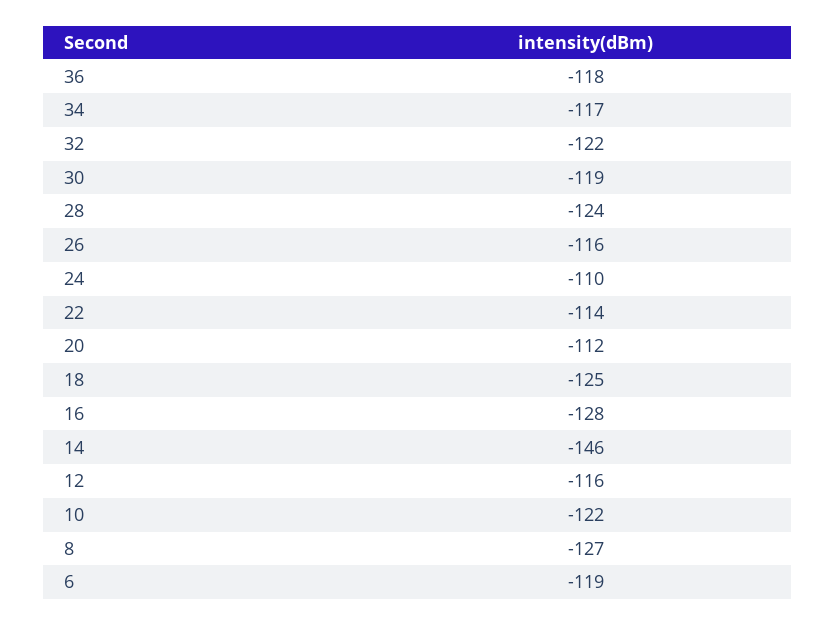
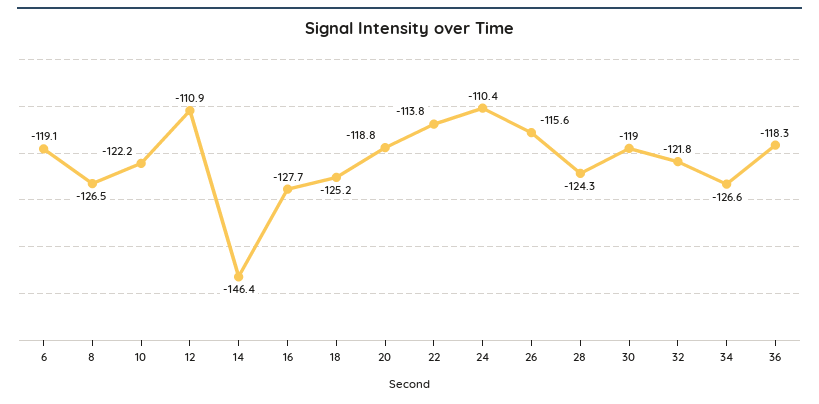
  {
    "36": -118.3,
-   "34": -117,
+   "34": -126.6,
    "32": -121.8,
    "30": -119,
    "28": -124.3,
    "26": -115.6,
    "24": -110.4,
    "22": -113.8,
-   "20": -112,
+   "20": -118.8,
    "18": -125.2,
    "16": -127.7,
    "14": -146.4,
-   "12": -116,
+   "12": -110.9,
    "10": -122.2,
    "8": -126.5,
    "6": -119.1
  }

